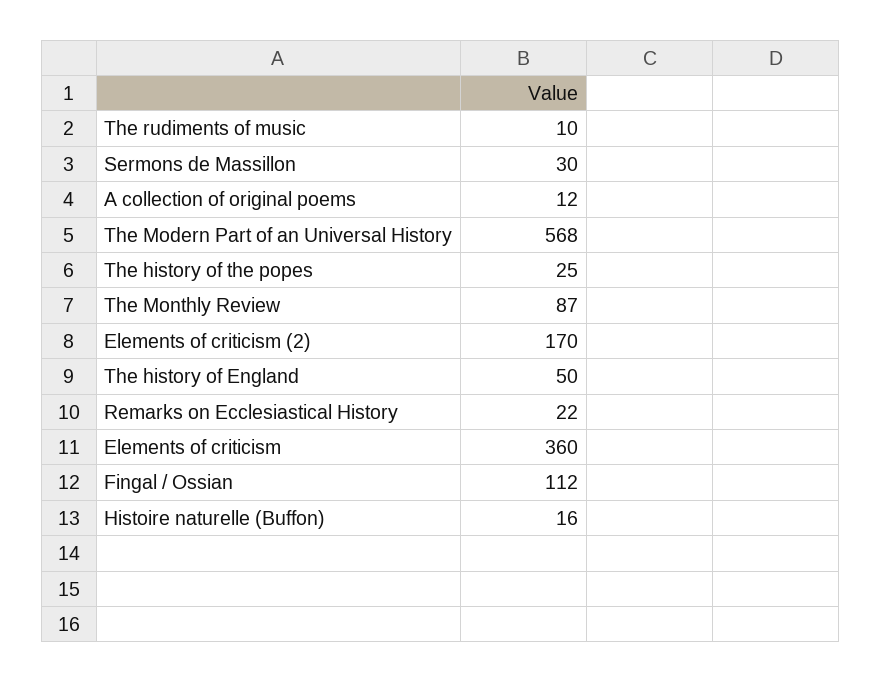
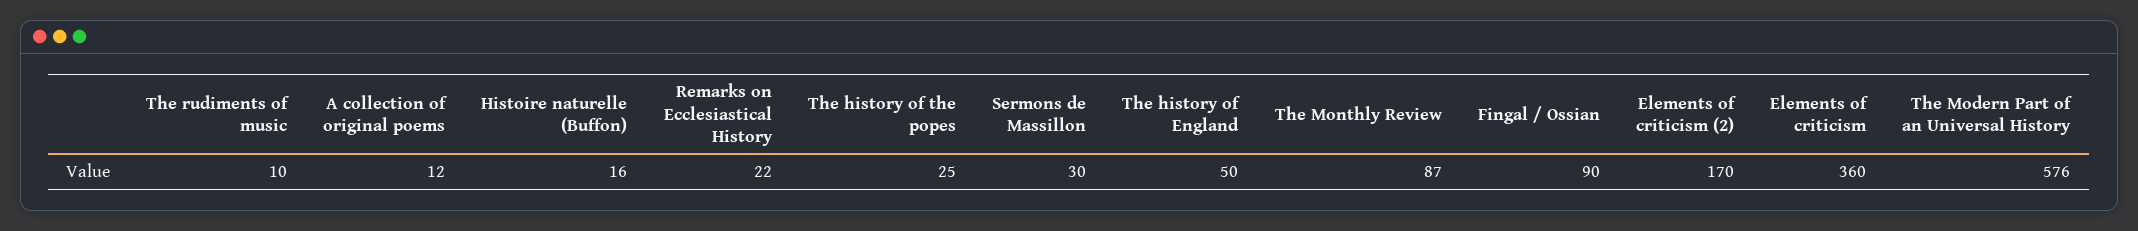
  {
    "The rudiments of music": 10,
    "Sermons de Massillon": 30,
    "A collection of original poems": 12,
-   "The Modern Part of an Universal History": 568,
+   "The Modern Part of an Universal History": 576,
    "The history of the popes": 25,
    "The Monthly Review": 87,
    "Elements of criticism (2)": 170,
    "The history of England": 50,
    "Remarks on Ecclesiastical History": 22,
    "Elements of criticism": 360,
-   "Fingal / Ossian": 112,
+   "Fingal / Ossian": 90,
    "Histoire naturelle (Buffon)": 16
  }

